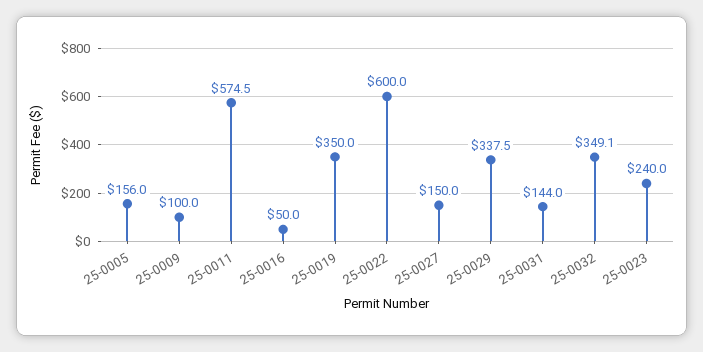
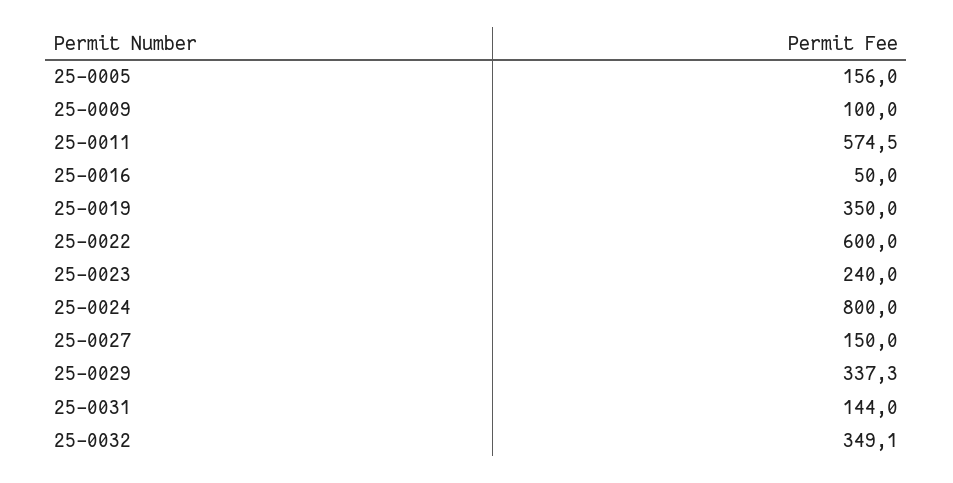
  {
    "25-0005": 156,
    "25-0009": 100,
    "25-0011": 574.5,
    "25-0016": 50,
    "25-0019": 350,
    "25-0022": 600,
    "25-0027": 150,
-   "25-0029": 337.5,
+   "25-0029": 337.3,
    "25-0031": 144,
    "25-0032": 349.1,
-   "25-0023": 240
+   "25-0023": 240,
+   "25-0024": 800
  }

